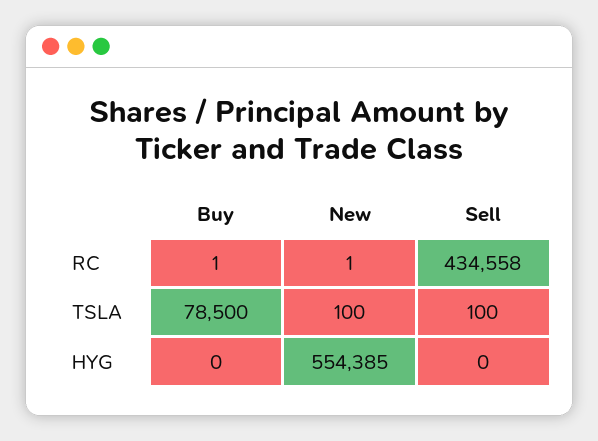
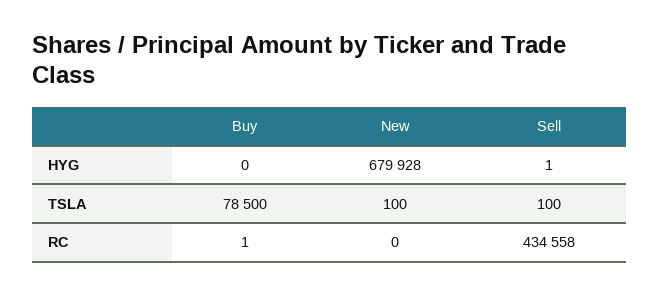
  {
    "Buy": {
      "RC": 1,
      "TSLA": 78500,
      "HYG": 0
    },
    "New": {
-     "RC": 1,
+     "RC": 0,
      "TSLA": 100,
-     "HYG": 554385
+     "HYG": 679928
    },
    "Sell": {
      "RC": 434558,
      "TSLA": 100,
-     "HYG": 0
+     "HYG": 1
    }
  }

